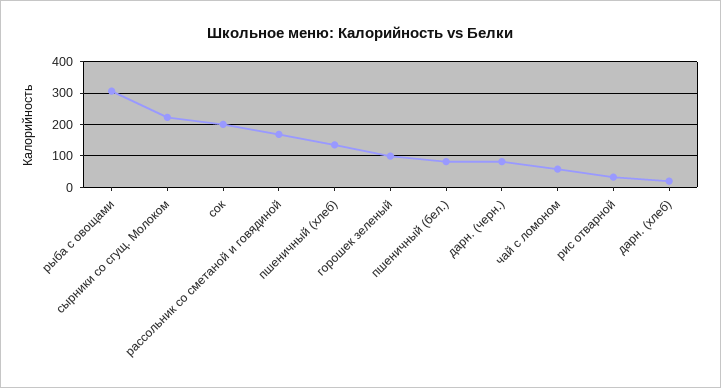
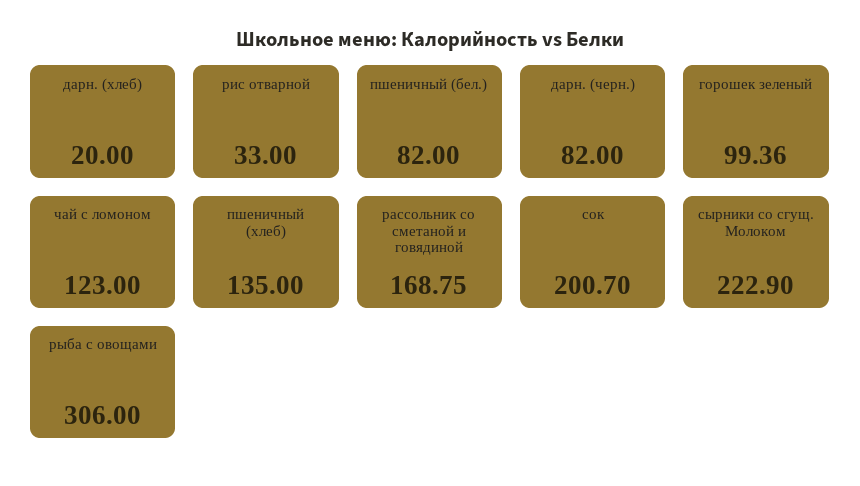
  {
    "рыба с овощами": 306,
    "сырники со сгущ. Молоком": 222.9,
    "сок": 200.7,
    "рассольник со сметаной и говядиной": 168.75,
    "пшеничный (хлеб)": 135,
    "горошек зеленый": 99.36,
    "пшеничный (бел.)": 82,
    "дарн. (черн.)": 82,
-   "чай с ломоном": 60,
+   "чай с ломоном": 123,
    "рис отварной": 33,
    "дарн. (хлеб)": 20
  }

